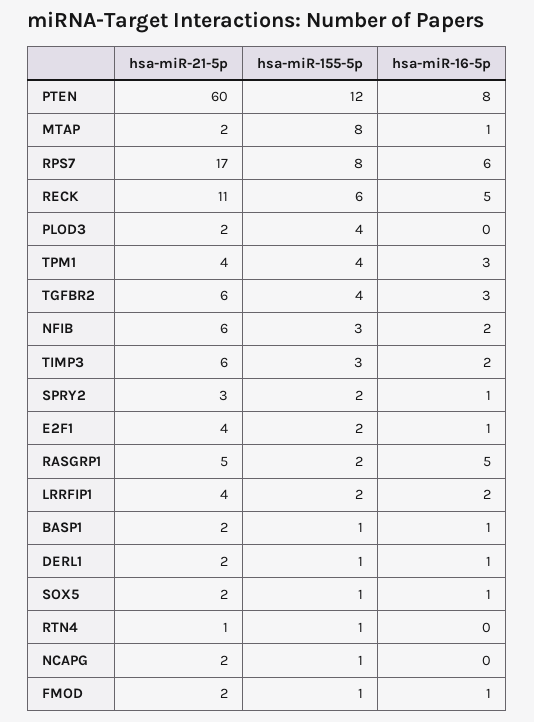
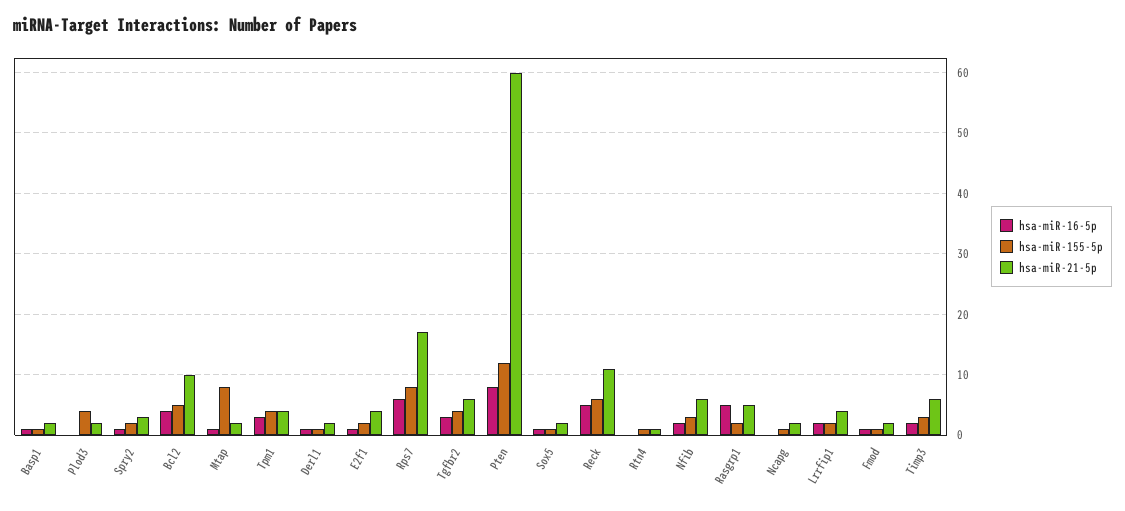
  {
    "hsa-miR-21-5p": {
      "PTEN": 60,
      "MTAP": 2,
      "RPS7": 17,
      "RECK": 11,
      "PLOD3": 2,
      "TPM1": 4,
      "TGFBR2": 6,
      "NFIB": 6,
      "TIMP3": 6,
      "SPRY2": 3,
      "E2F1": 4,
      "RASGRP1": 5,
      "LRRFIP1": 4,
      "BASP1": 2,
      "DERL1": 2,
      "SOX5": 2,
      "RTN4": 1,
      "NCAPG": 2,
-     "FMOD": 2
+     "FMOD": 2,
+     "Bcl2": 10
    },
    "hsa-miR-155-5p": {
      "PTEN": 12,
      "MTAP": 8,
      "RPS7": 8,
      "RECK": 6,
      "PLOD3": 4,
      "TPM1": 4,
      "TGFBR2": 4,
      "NFIB": 3,
      "TIMP3": 3,
      "SPRY2": 2,
      "E2F1": 2,
      "RASGRP1": 2,
      "LRRFIP1": 2,
      "BASP1": 1,
      "DERL1": 1,
      "SOX5": 1,
      "RTN4": 1,
      "NCAPG": 1,
-     "FMOD": 1
+     "FMOD": 1,
+     "Bcl2": 5
    },
    "hsa-miR-16-5p": {
      "PTEN": 8,
      "MTAP": 1,
      "RPS7": 6,
      "RECK": 5,
      "PLOD3": 0,
      "TPM1": 3,
      "TGFBR2": 3,
      "NFIB": 2,
      "TIMP3": 2,
      "SPRY2": 1,
      "E2F1": 1,
      "RASGRP1": 5,
      "LRRFIP1": 2,
      "BASP1": 1,
      "DERL1": 1,
      "SOX5": 1,
      "RTN4": 0,
      "NCAPG": 0,
-     "FMOD": 1
+     "FMOD": 1,
+     "Bcl2": 4
    }
  }

